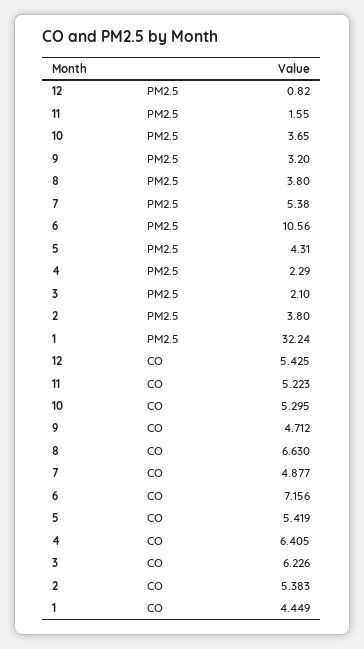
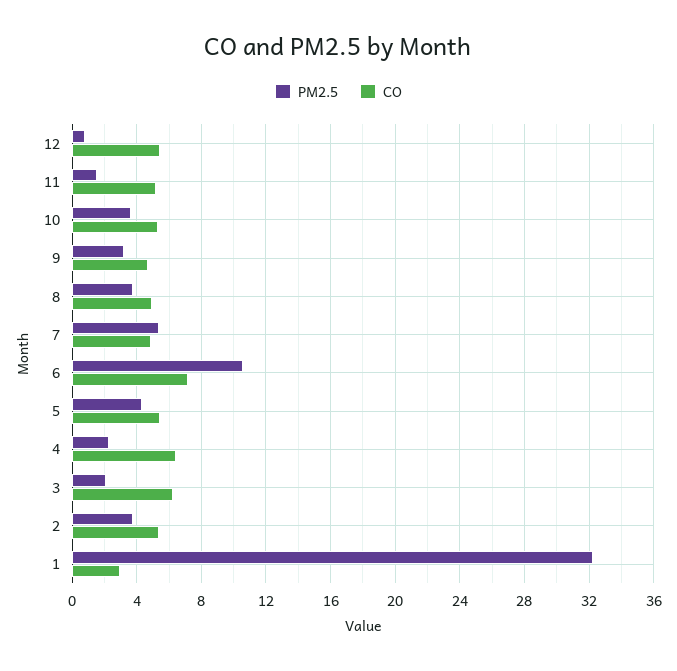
  {
    "PM2.5": {
      "12": 0.82,
      "11": 1.55,
      "10": 3.65,
      "9": 3.2,
      "8": 3.8,
      "7": 5.38,
      "6": 10.56,
      "5": 4.31,
      "4": 2.29,
      "3": 2.1,
      "2": 3.8,
      "1": 32.24
    },
    "CO": {
      "12": 5.425,
      "11": 5.223,
      "10": 5.295,
      "9": 4.712,
-     "8": 6.63,
+     "8": 5,
      "7": 4.877,
      "6": 7.156,
      "5": 5.419,
      "4": 6.405,
      "3": 6.226,
      "2": 5.383,
-     "1": 4.449
+     "1": 3
    }
  }

